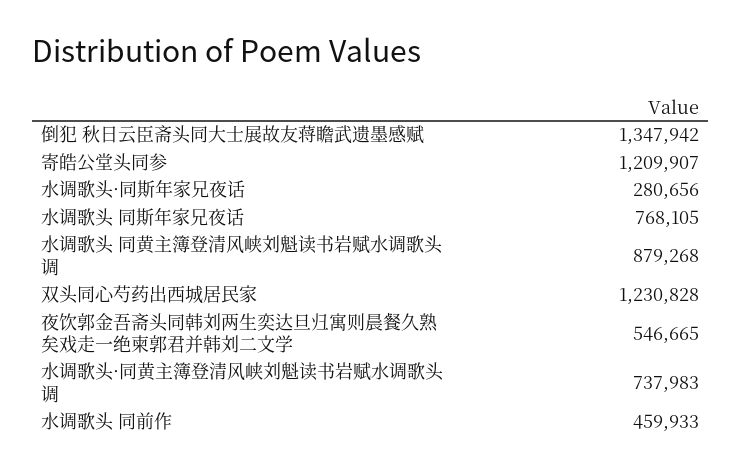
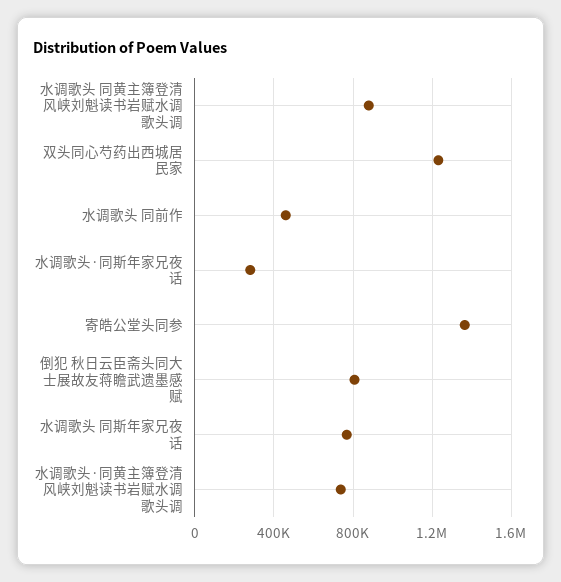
  {
-   "倒犯 秋日云臣斋头同大士展故友蒋瞻武遗墨感赋": 1347942,
+   "倒犯 秋日云臣斋头同大士展故友蒋瞻武遗墨感赋": 800000,
-   "寄皓公堂头同参": 1209907,
+   "寄皓公堂头同参": 1350000,
    "水调歌头·同斯年家兄夜话": 280656,
    "水调歌头 同斯年家兄夜话": 768105,
    "水调歌头 同黄主簿登清风峡刘魁读书岩赋水调歌头调": 879268,
    "双头同心芍药出西城居民家": 1230828,
-   "夜饮郭金吾斋头同韩刘两生奕达旦归寓则晨餐久熟矣戏走一绝柬郭君并韩刘二文学": 546665,
    "水调歌头·同黄主簿登清风峡刘魁读书岩赋水调歌头调": 737983,
    "水调歌头 同前作": 459933
  }

